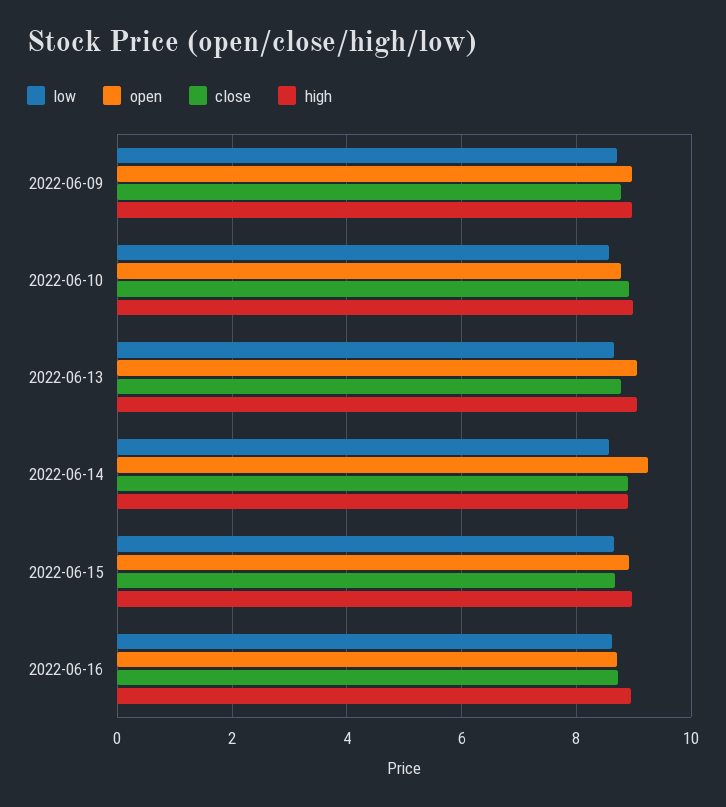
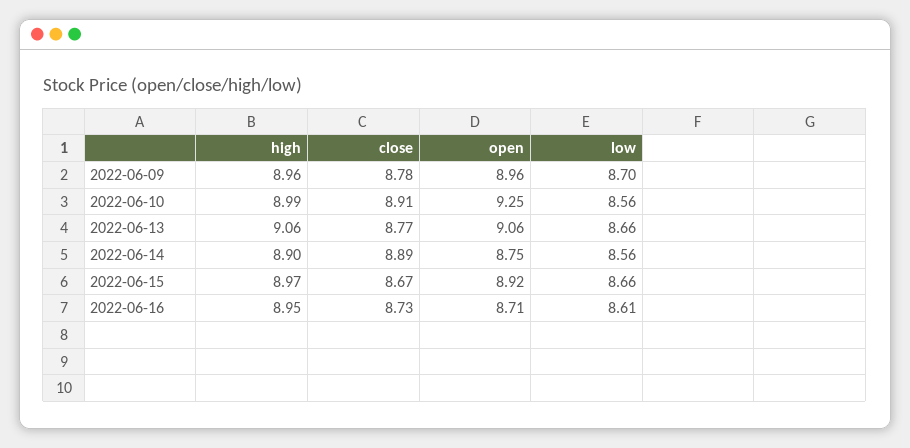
  {
    "low": {
      "2022-06-09": 8.7,
      "2022-06-10": 8.56,
      "2022-06-13": 8.66,
      "2022-06-14": 8.56,
      "2022-06-15": 8.66,
      "2022-06-16": 8.61
    },
    "open": {
      "2022-06-09": 8.96,
-     "2022-06-10": 8.8,
+     "2022-06-10": 9.25,
      "2022-06-13": 9.06,
-     "2022-06-14": 9.2,
+     "2022-06-14": 8.75,
      "2022-06-15": 8.92,
      "2022-06-16": 8.71
    },
    "close": {
      "2022-06-09": 8.78,
      "2022-06-10": 8.91,
      "2022-06-13": 8.77,
      "2022-06-14": 8.89,
      "2022-06-15": 8.67,
      "2022-06-16": 8.73
    },
    "high": {
      "2022-06-09": 8.96,
      "2022-06-10": 8.99,
      "2022-06-13": 9.06,
      "2022-06-14": 8.9,
      "2022-06-15": 8.97,
      "2022-06-16": 8.95
    }
  }

